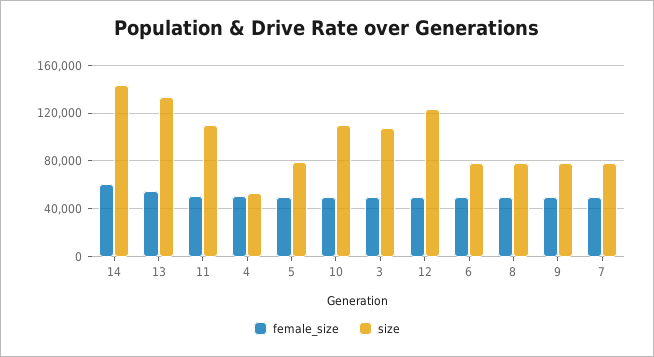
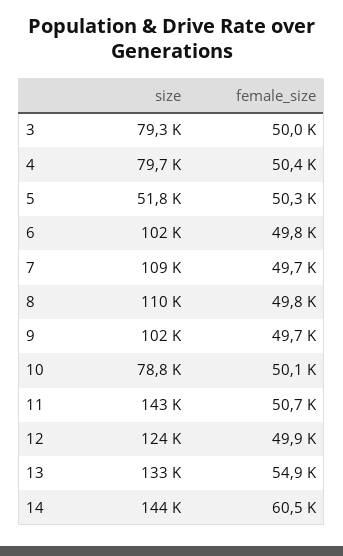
  {
    "female_size": {
      "14": 60500,
      "13": 54900,
      "11": 50700,
      "4": 50400,
      "5": 50300,
      "10": 50100,
      "3": 50000,
      "12": 49900,
      "6": 49800,
      "8": 49800,
      "9": 49700,
      "7": 49700
    },
    "size": {
      "14": 144000,
      "13": 133000,
-     "11": 110000,
+     "11": 143000,
-     "4": 50000,
+     "4": 79700,
-     "5": 80000,
+     "5": 51800,
-     "10": 110000,
+     "10": 78800,
-     "3": 110000,
+     "3": 79300,
      "12": 124000,
-     "6": 80000,
+     "6": 102000,
-     "8": 80000,
+     "8": 110000,
-     "9": 80000,
+     "9": 102000,
-     "7": 80000
+     "7": 109000
    }
  }

